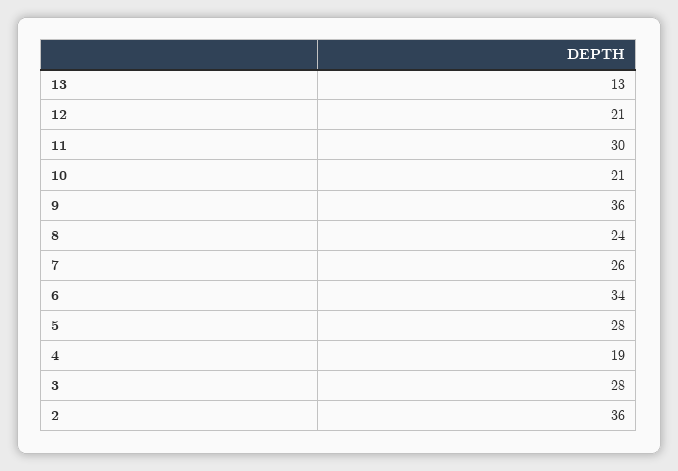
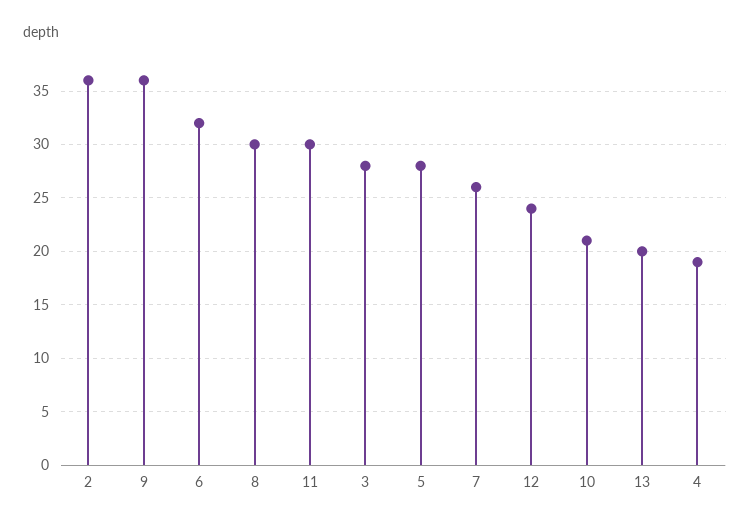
  {
-   "13": 13,
+   "13": 20,
-   "12": 21,
+   "12": 24,
    "11": 30,
    "10": 21,
    "9": 36,
-   "8": 24,
+   "8": 30,
    "7": 26,
-   "6": 34,
+   "6": 32,
    "5": 28,
    "4": 19,
    "3": 28,
    "2": 36
  }

